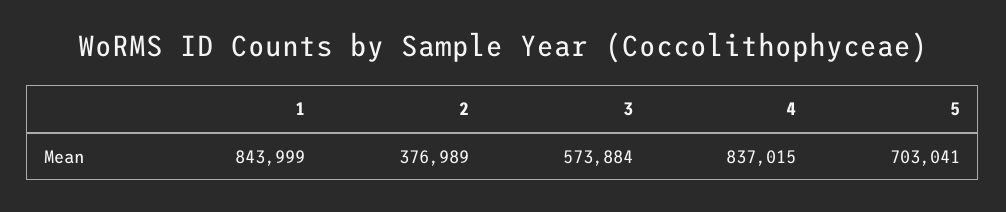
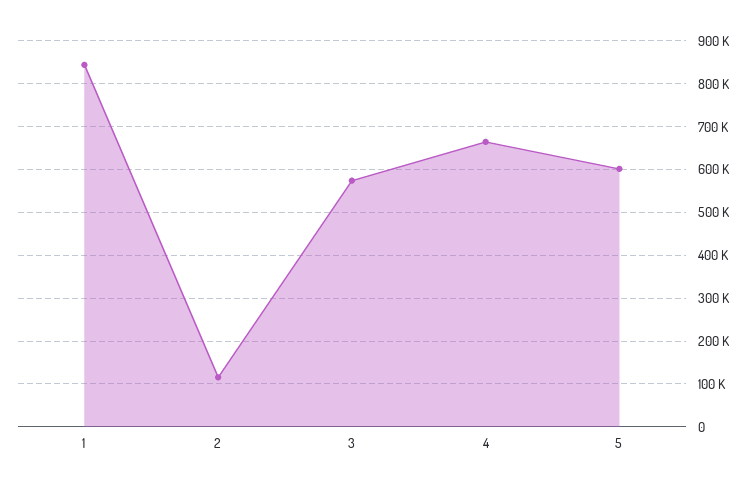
  {
    "1": 843999,
-   "2": 376989,
+   "2": 120000,
    "3": 573884,
-   "4": 837015,
+   "4": 660000,
-   "5": 703041
+   "5": 600000
  }

